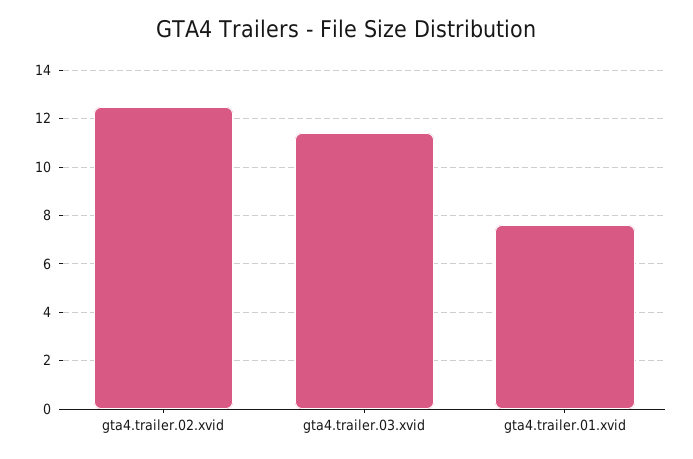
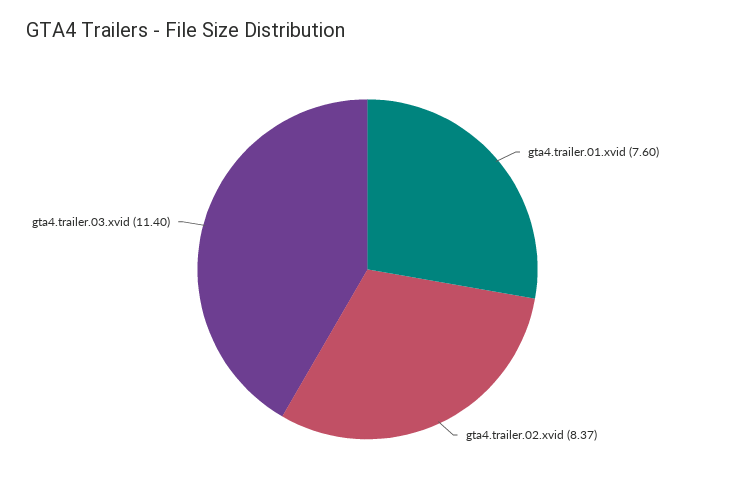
  {
-   "gta4.trailer.02.xvid": 12.5,
+   "gta4.trailer.02.xvid": 8.37,
    "gta4.trailer.03.xvid": 11.4,
    "gta4.trailer.01.xvid": 7.6
  }

